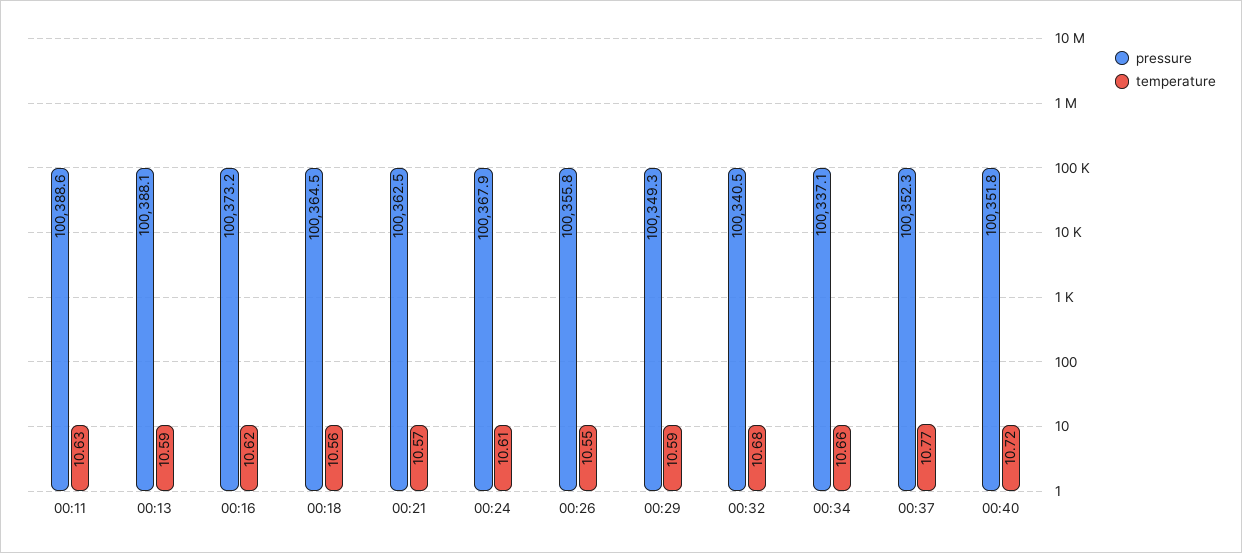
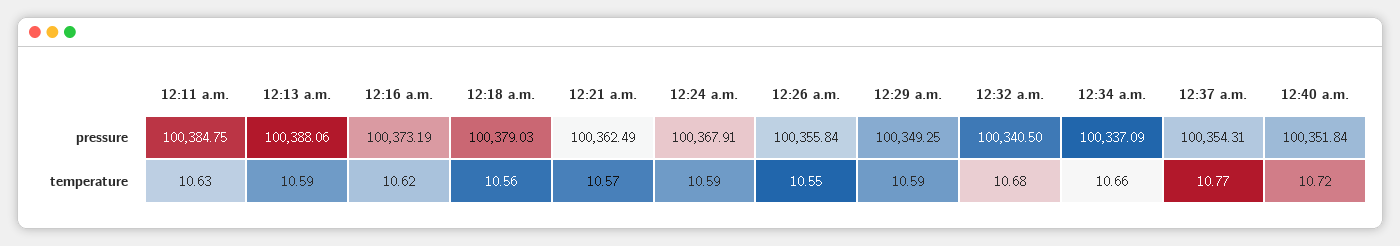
  {
    "pressure": {
-     "00:11": 100388.6,
+     "00:11": 100384.75,
      "00:13": 100388.06,
      "00:16": 100373.19,
-     "00:18": 100364.5,
+     "00:18": 100379.03,
      "00:21": 100362.49,
      "00:24": 100367.91,
      "00:26": 100355.84,
      "00:29": 100349.25,
      "00:32": 100340.5,
      "00:34": 100337.09,
-     "00:37": 100352.3,
+     "00:37": 100354.31,
      "00:40": 100351.84
    },
    "temperature": {
      "00:11": 10.63,
      "00:13": 10.59,
      "00:16": 10.62,
      "00:18": 10.56,
      "00:21": 10.57,
-     "00:24": 10.61,
+     "00:24": 10.59,
      "00:26": 10.55,
      "00:29": 10.59,
      "00:32": 10.68,
      "00:34": 10.66,
      "00:37": 10.77,
      "00:40": 10.72
    }
  }

